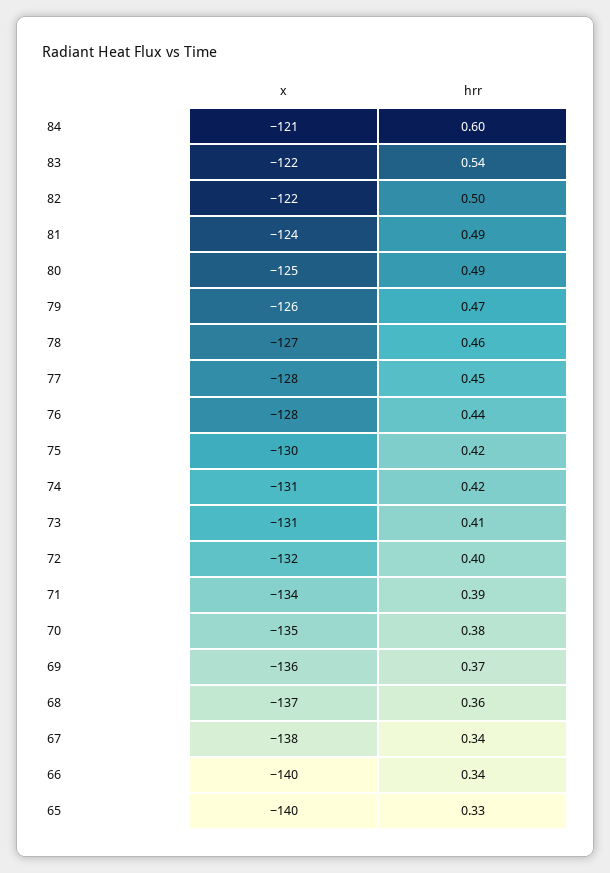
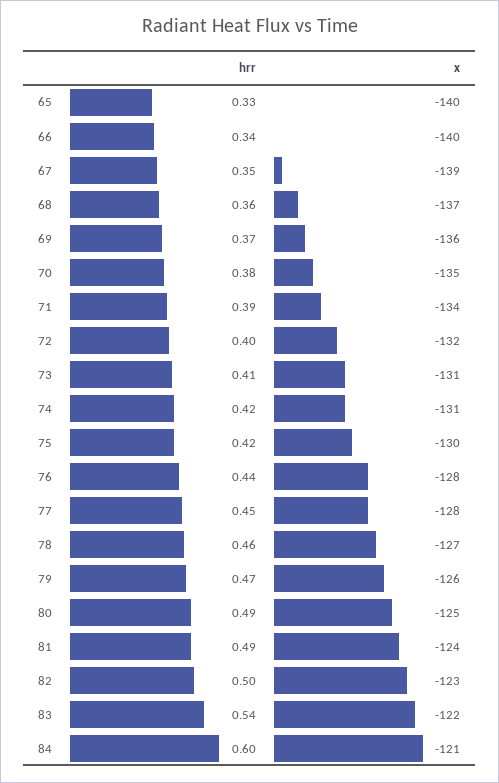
  {
    "x": {
      "84": -121,
      "83": -122,
-     "82": -122,
+     "82": -123,
      "81": -124,
      "80": -125,
      "79": -126,
      "78": -127,
      "77": -128,
      "76": -128,
      "75": -130,
      "74": -131,
      "73": -131,
      "72": -132,
      "71": -134,
      "70": -135,
      "69": -136,
      "68": -137,
-     "67": -138,
+     "67": -139,
      "66": -140,
      "65": -140
    },
    "hrr": {
      "84": 0.6,
      "83": 0.54,
      "82": 0.5,
      "81": 0.49,
      "80": 0.49,
      "79": 0.47,
      "78": 0.46,
      "77": 0.45,
      "76": 0.44,
      "75": 0.42,
      "74": 0.42,
      "73": 0.41,
      "72": 0.4,
      "71": 0.39,
      "70": 0.38,
      "69": 0.37,
      "68": 0.36,
-     "67": 0.34,
+     "67": 0.35,
      "66": 0.34,
      "65": 0.33
    }
  }

